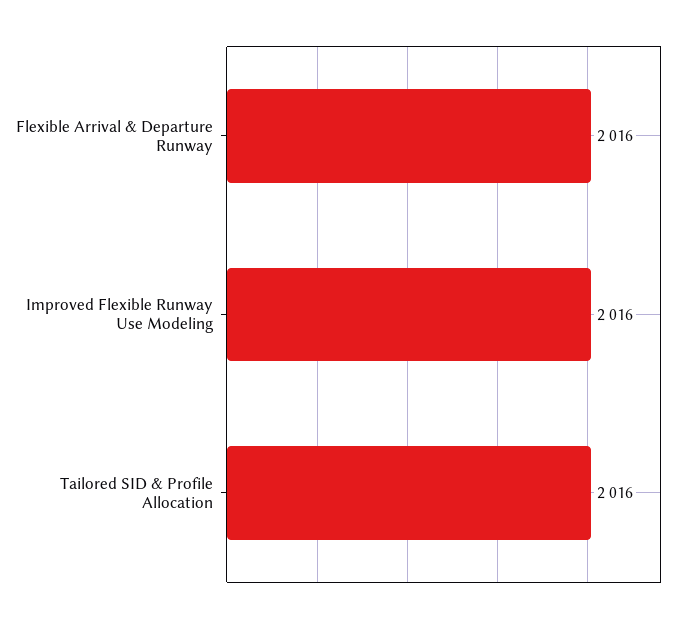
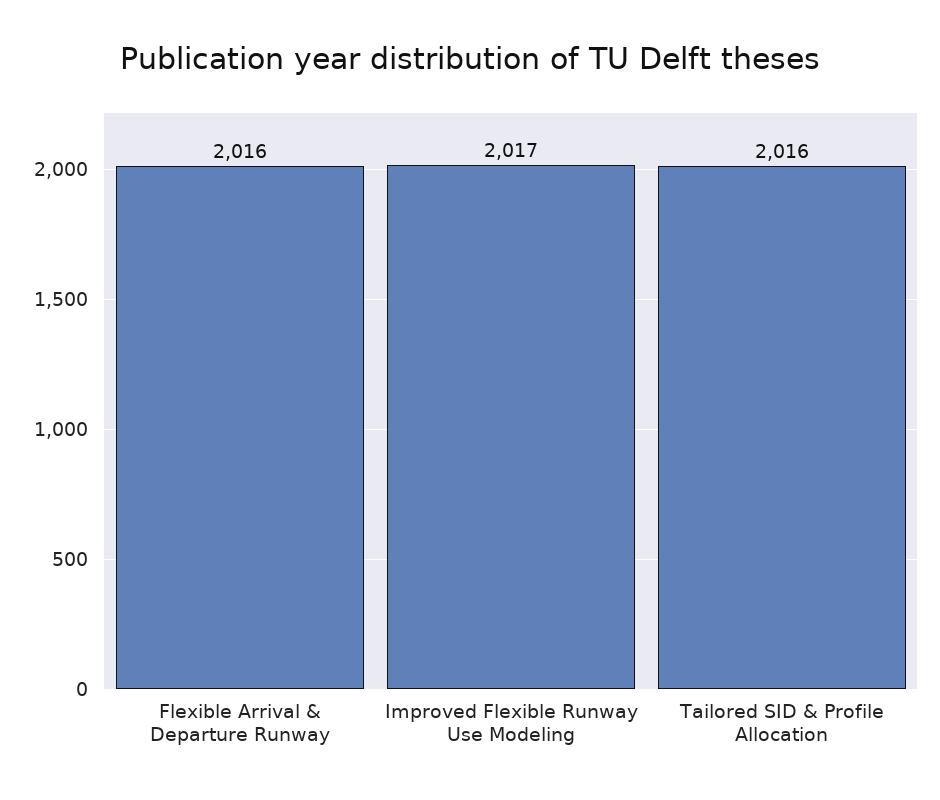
  {
    "Flexible Arrival & Departure Runway": 2016,
-   "Improved Flexible Runway Use Modeling": 2016,
+   "Improved Flexible Runway Use Modeling": 2017,
    "Tailored SID & Profile Allocation": 2016
  }

